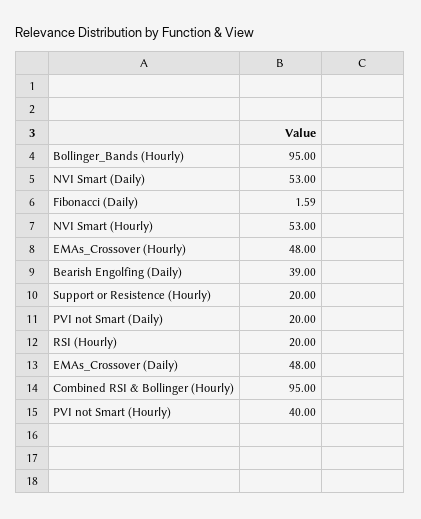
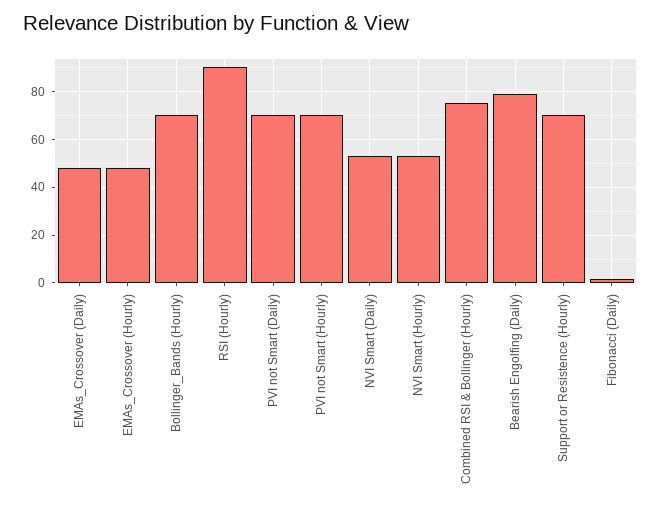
  {
-   "Bollinger_Bands (Hourly)": 95,
+   "Bollinger_Bands (Hourly)": 70,
    "NVI Smart (Daily)": 53,
    "Fibonacci (Daily)": 1.59,
    "NVI Smart (Hourly)": 53,
    "EMAs_Crossover (Hourly)": 48,
-   "Bearish Engolfing (Daily)": 39,
+   "Bearish Engolfing (Daily)": 80,
-   "Support or Resistence (Hourly)": 20,
+   "Support or Resistence (Hourly)": 70,
-   "PVI not Smart (Daily)": 20,
+   "PVI not Smart (Daily)": 70,
-   "RSI (Hourly)": 20,
+   "RSI (Hourly)": 90,
    "EMAs_Crossover (Daily)": 48,
-   "Combined RSI & Bollinger (Hourly)": 95,
+   "Combined RSI & Bollinger (Hourly)": 75,
-   "PVI not Smart (Hourly)": 40
+   "PVI not Smart (Hourly)": 70
  }

